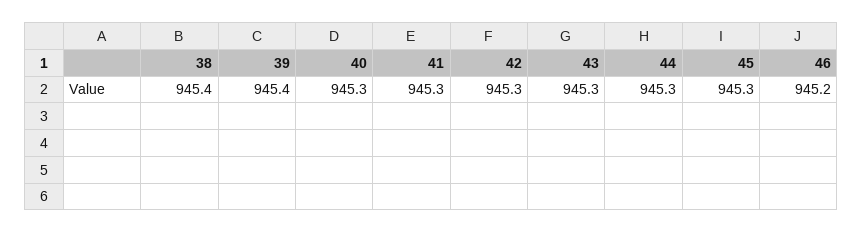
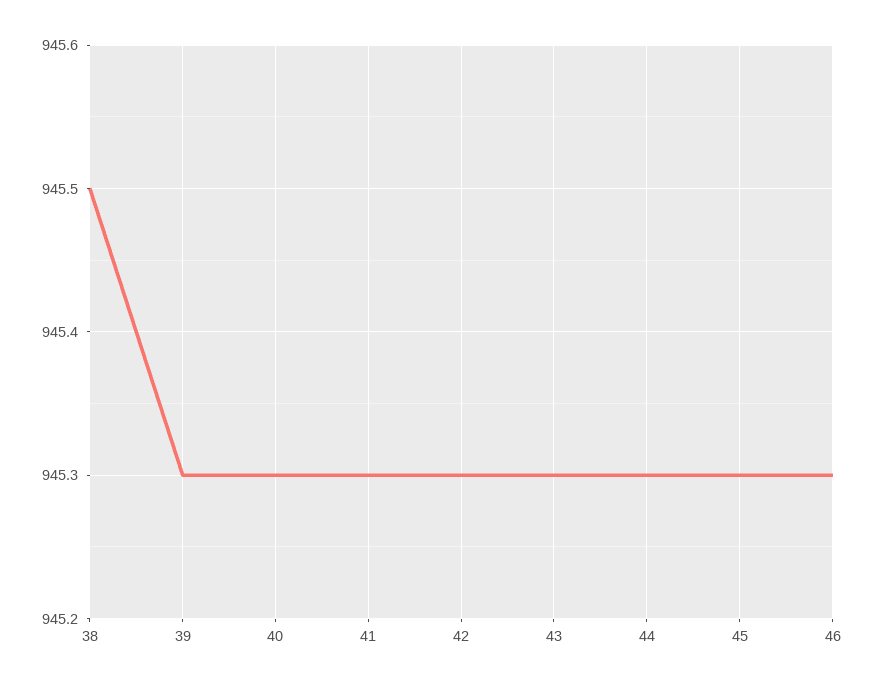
  {
-   "38": 945.4,
+   "38": 945.5,
-   "39": 945.4,
+   "39": 945.3,
    "40": 945.3,
    "41": 945.3,
    "42": 945.3,
    "43": 945.3,
    "44": 945.3,
    "45": 945.3,
-   "46": 945.2
+   "46": 945.3
  }

